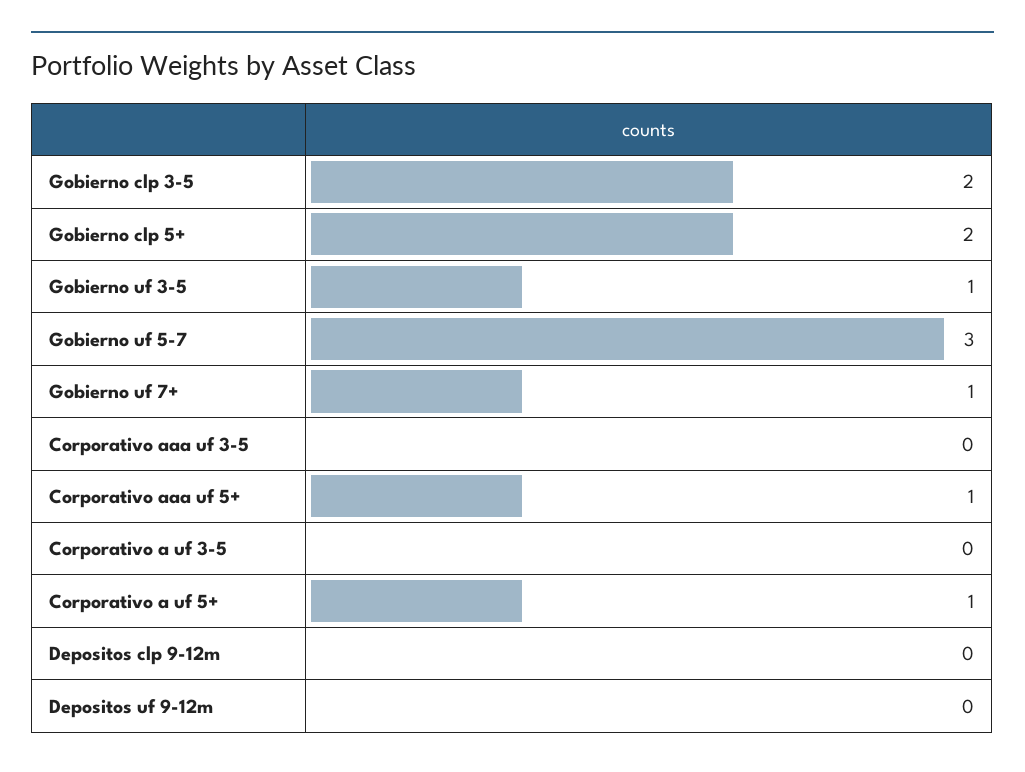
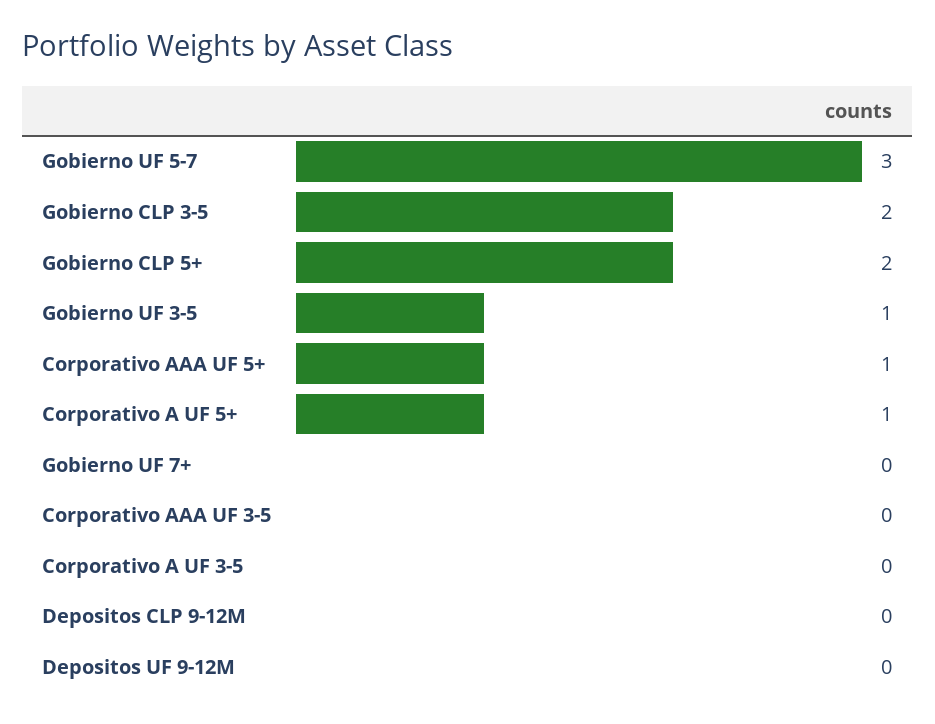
  {
    "Gobierno clp 3-5": 2,
    "Gobierno clp 5+": 2,
    "Gobierno uf 3-5": 1,
    "Gobierno uf 5-7": 3,
-   "Gobierno uf 7+": 1,
+   "Gobierno uf 7+": 0,
    "Corporativo aaa uf 3-5": 0,
    "Corporativo aaa uf 5+": 1,
    "Corporativo a uf 3-5": 0,
    "Corporativo a uf 5+": 1,
    "Depositos clp 9-12m": 0,
    "Depositos uf 9-12m": 0
  }

